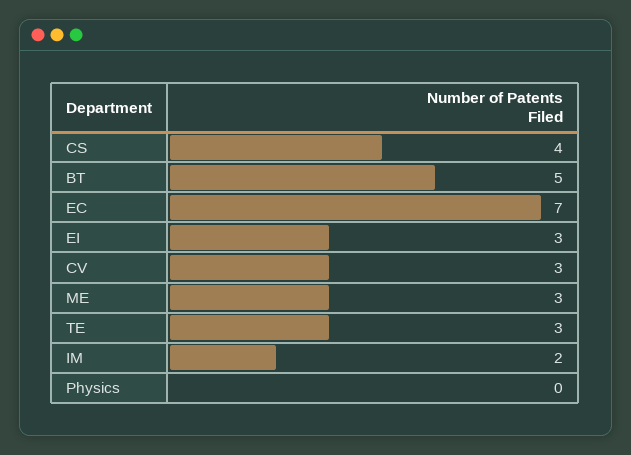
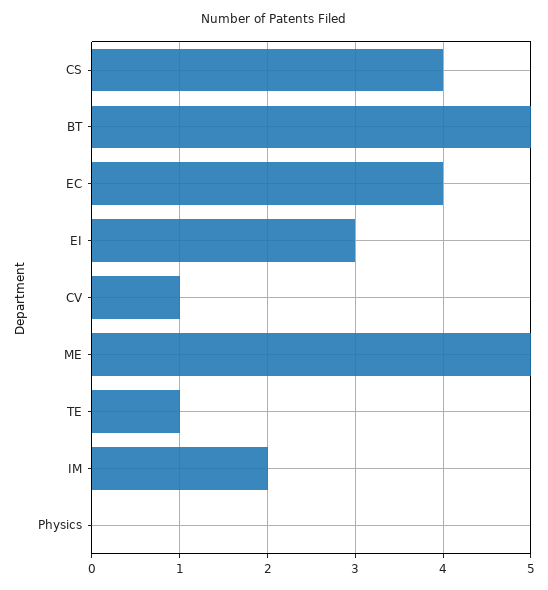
  {
    "CS": 4,
    "BT": 5,
-   "EC": 7,
+   "EC": 4,
    "EI": 3,
-   "CV": 3,
+   "CV": 1,
-   "ME": 3,
+   "ME": 5,
-   "TE": 3,
+   "TE": 1,
    "IM": 2,
    "Physics": 0
  }

